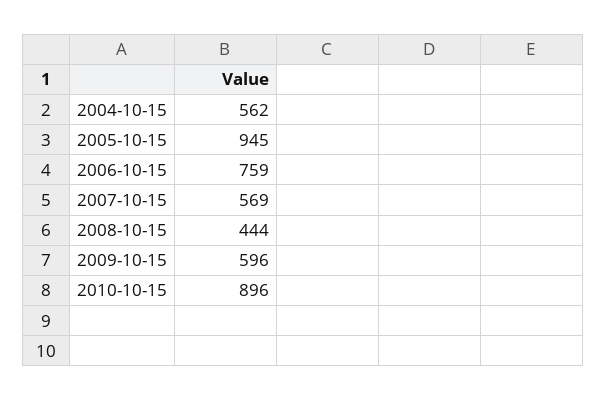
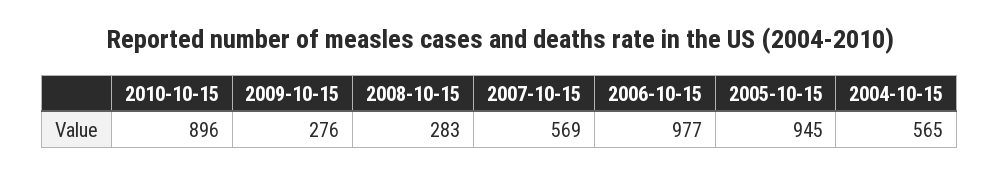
  {
-   "2004-10-15": 562,
+   "2004-10-15": 565,
    "2005-10-15": 945,
-   "2006-10-15": 759,
+   "2006-10-15": 977,
    "2007-10-15": 569,
-   "2008-10-15": 444,
+   "2008-10-15": 283,
-   "2009-10-15": 596,
+   "2009-10-15": 276,
    "2010-10-15": 896
  }

